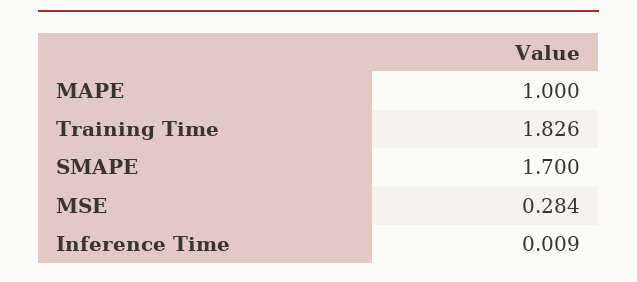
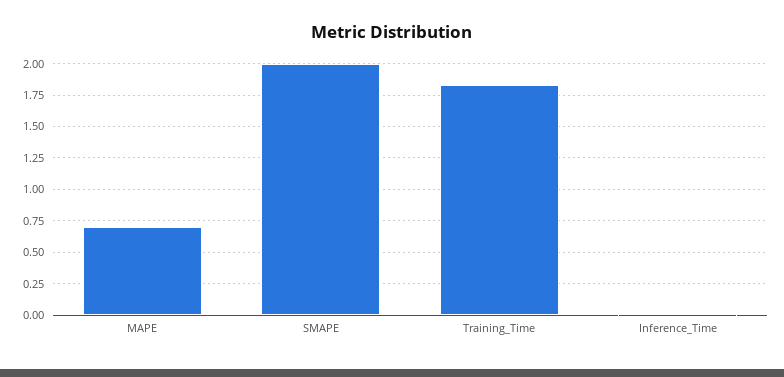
  {
-   "MAPE": 1,
+   "MAPE": 0.7,
    "Training Time": 1.826,
-   "SMAPE": 1.7,
+   "SMAPE": 2,
-   "MSE": 0.284,
    "Inference Time": 0.009
  }

